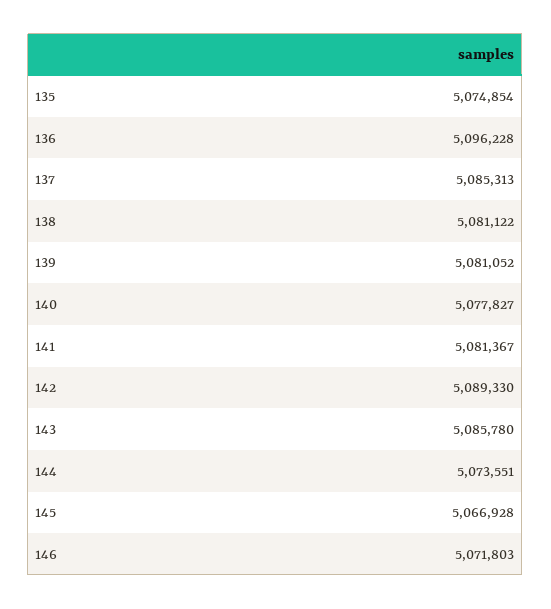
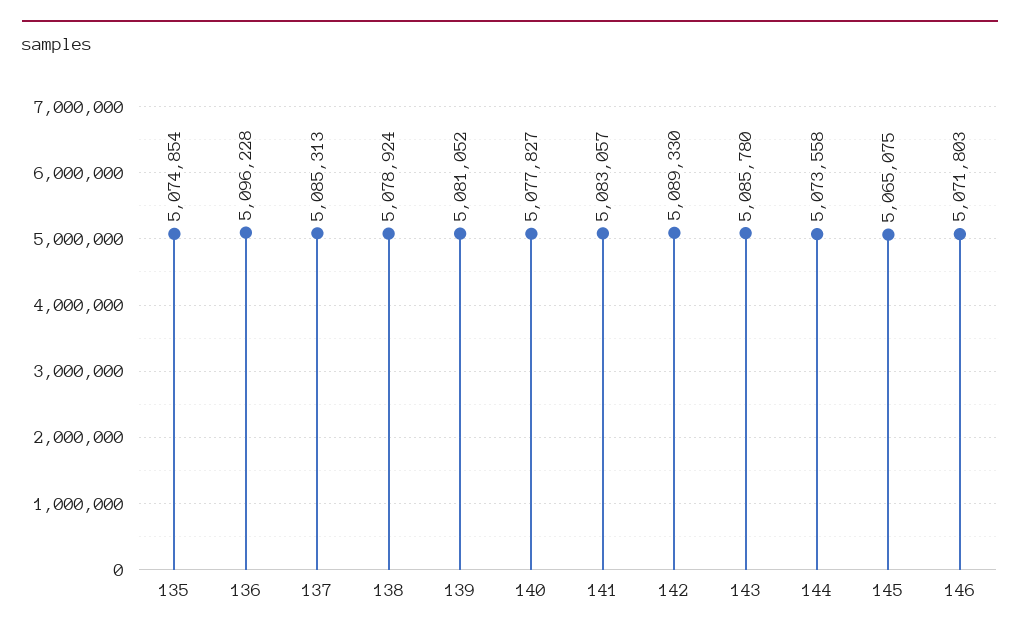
  {
    "135": 5074854,
    "136": 5096228,
    "137": 5085313,
-   "138": 5081122,
+   "138": 5078924,
    "139": 5081052,
    "140": 5077827,
-   "141": 5081367,
+   "141": 5083057,
    "142": 5089330,
    "143": 5085780,
-   "144": 5073551,
+   "144": 5073558,
-   "145": 5066928,
+   "145": 5065075,
    "146": 5071803
  }

